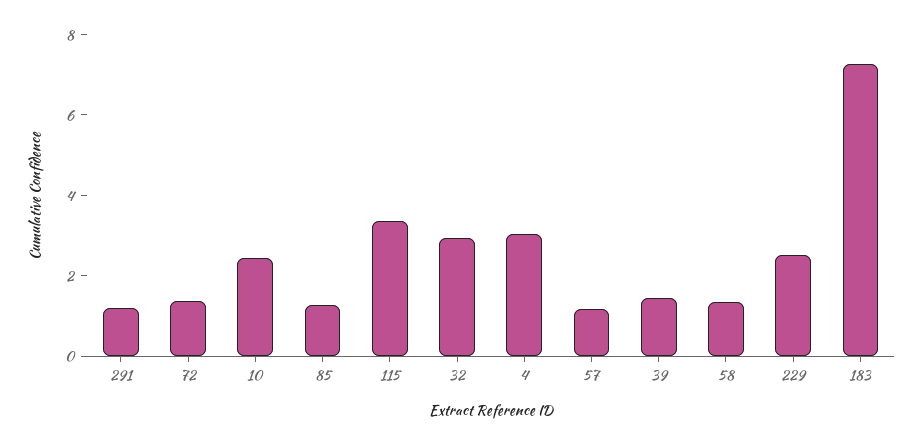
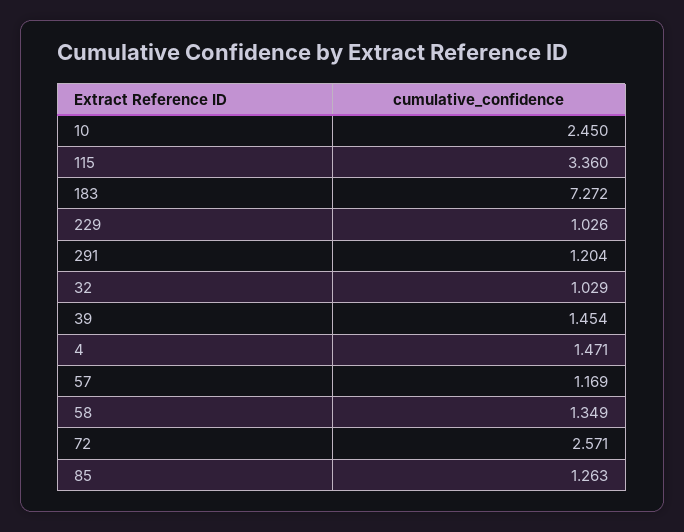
  {
    "291": 1.204,
-   "72": 1.5,
+   "72": 2.571,
    "10": 2.45,
    "85": 1.263,
    "115": 3.36,
-   "32": 3,
+   "32": 1.029,
-   "4": 3,
+   "4": 1.471,
    "57": 1.169,
    "39": 1.454,
    "58": 1.349,
-   "229": 2.5,
+   "229": 1.026,
    "183": 7.272
  }

